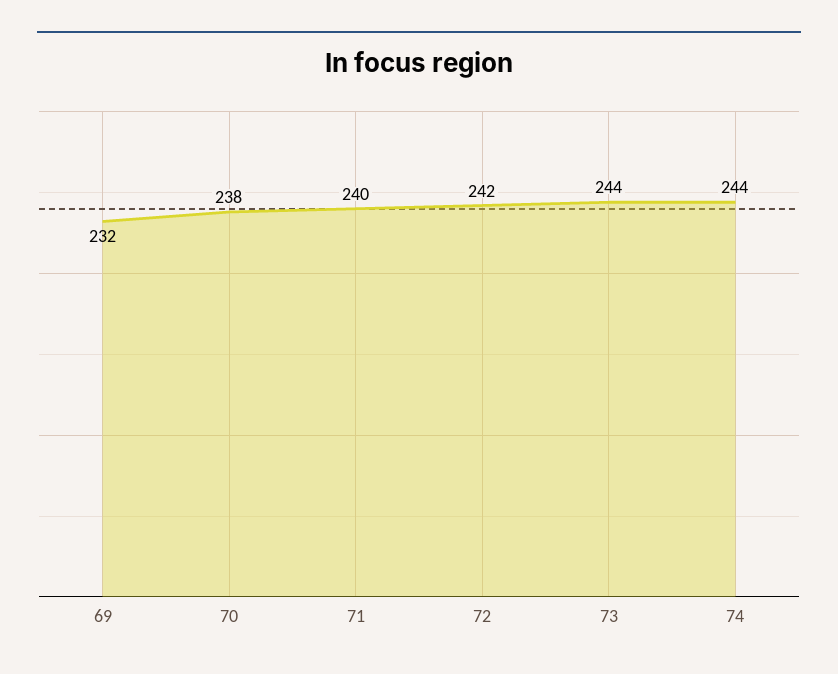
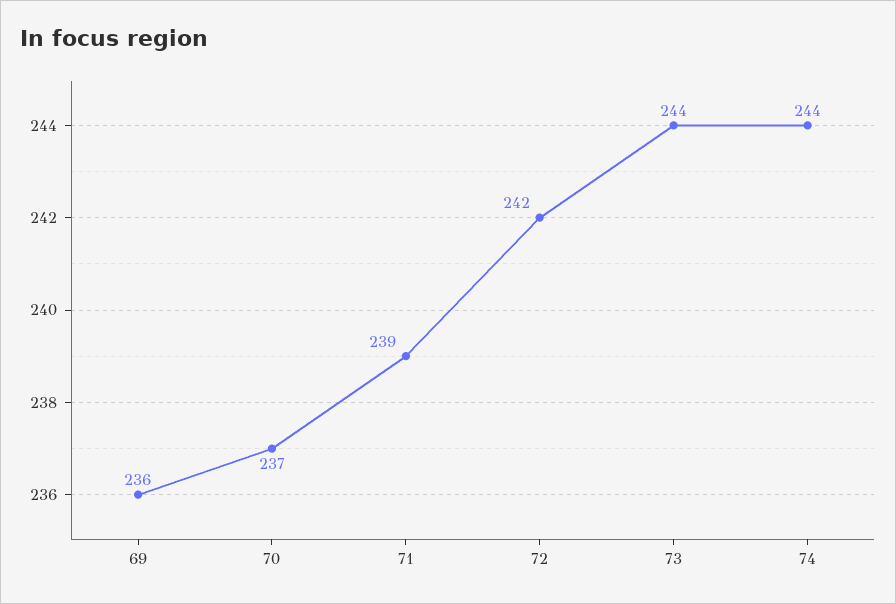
  {
-   "69": 232,
+   "69": 236,
-   "70": 238,
+   "70": 237,
-   "71": 240,
+   "71": 239,
    "72": 242,
    "73": 244,
    "74": 244
  }

